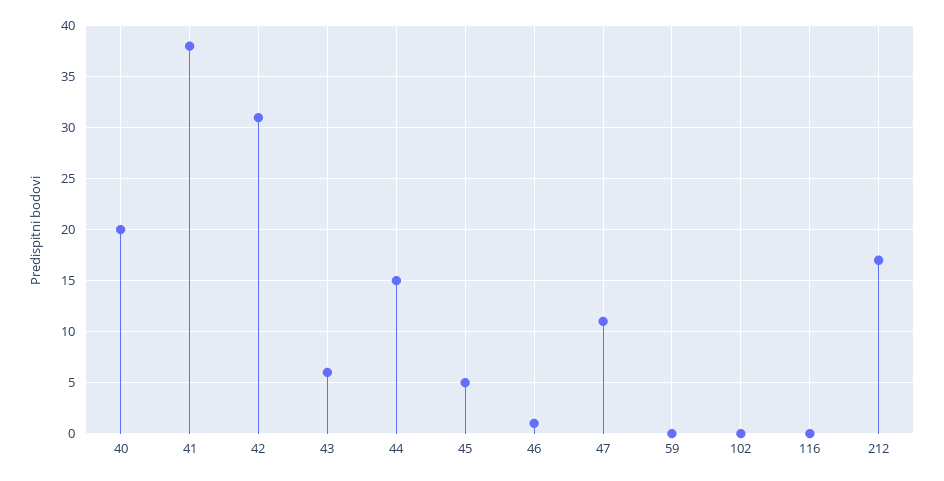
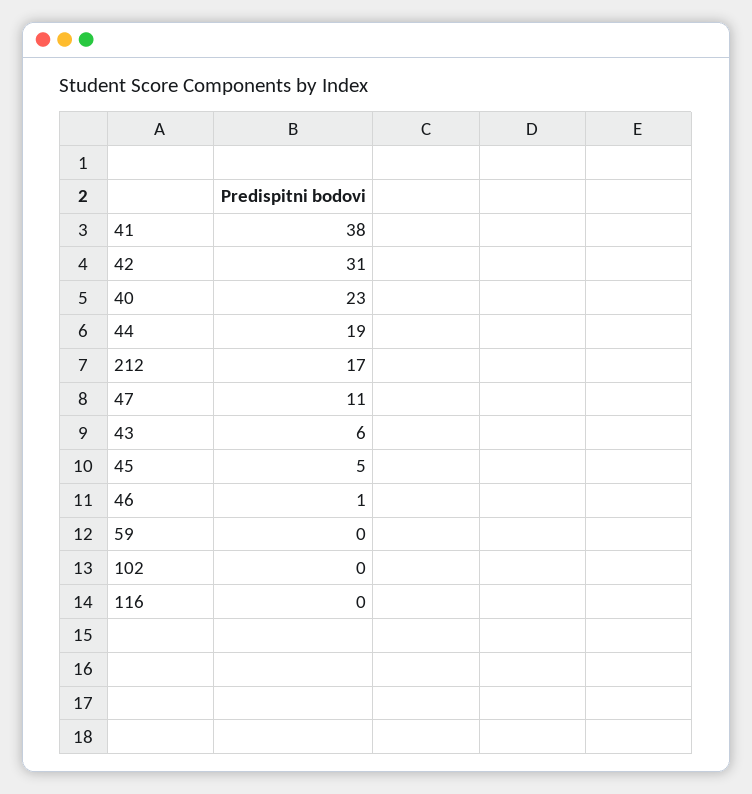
  {
-   "40": 20,
+   "40": 23,
    "41": 38,
    "42": 31,
    "43": 6,
-   "44": 15,
+   "44": 19,
    "45": 5,
    "46": 1,
    "47": 11,
    "59": 0,
    "102": 0,
    "116": 0,
    "212": 17
  }

